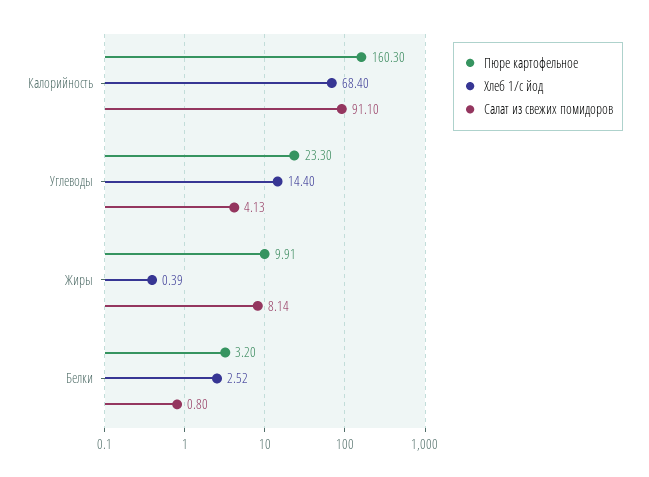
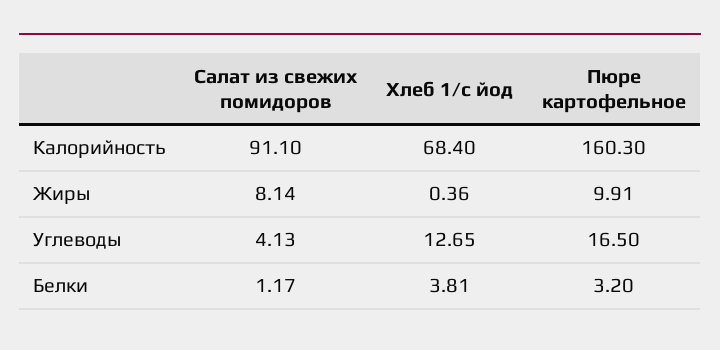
  {
    "Пюре картофельное": {
      "Калорийность": 160.3,
-     "Углеводы": 23.3,
+     "Углеводы": 16.5,
      "Жиры": 9.91,
      "Белки": 3.2
    },
    "Хлеб 1/с йод": {
      "Калорийность": 68.4,
-     "Углеводы": 14.4,
+     "Углеводы": 12.65,
-     "Жиры": 0.39,
+     "Жиры": 0.36,
-     "Белки": 2.52
+     "Белки": 3.81
    },
    "Салат из свежих помидоров": {
      "Калорийность": 91.1,
      "Углеводы": 4.13,
      "Жиры": 8.14,
-     "Белки": 0.8
+     "Белки": 1.17
    }
  }

